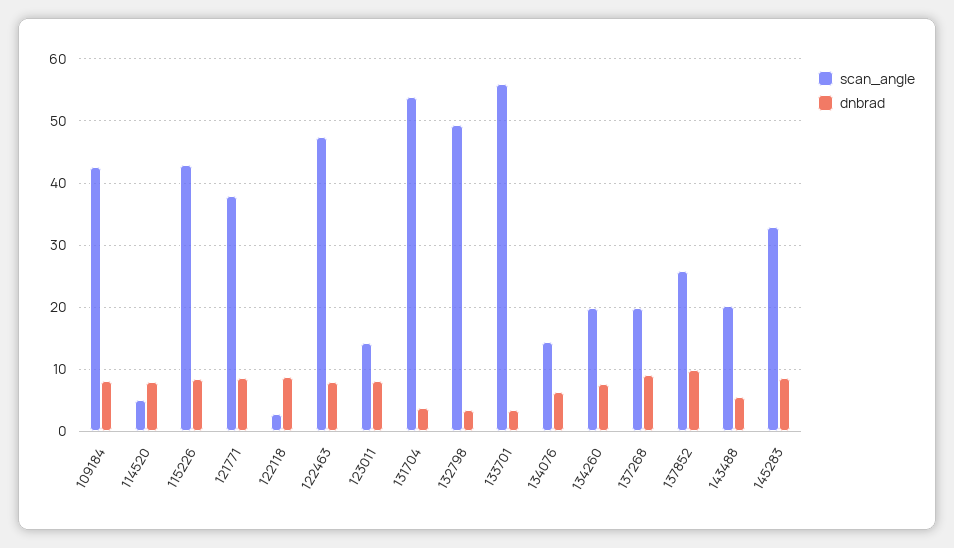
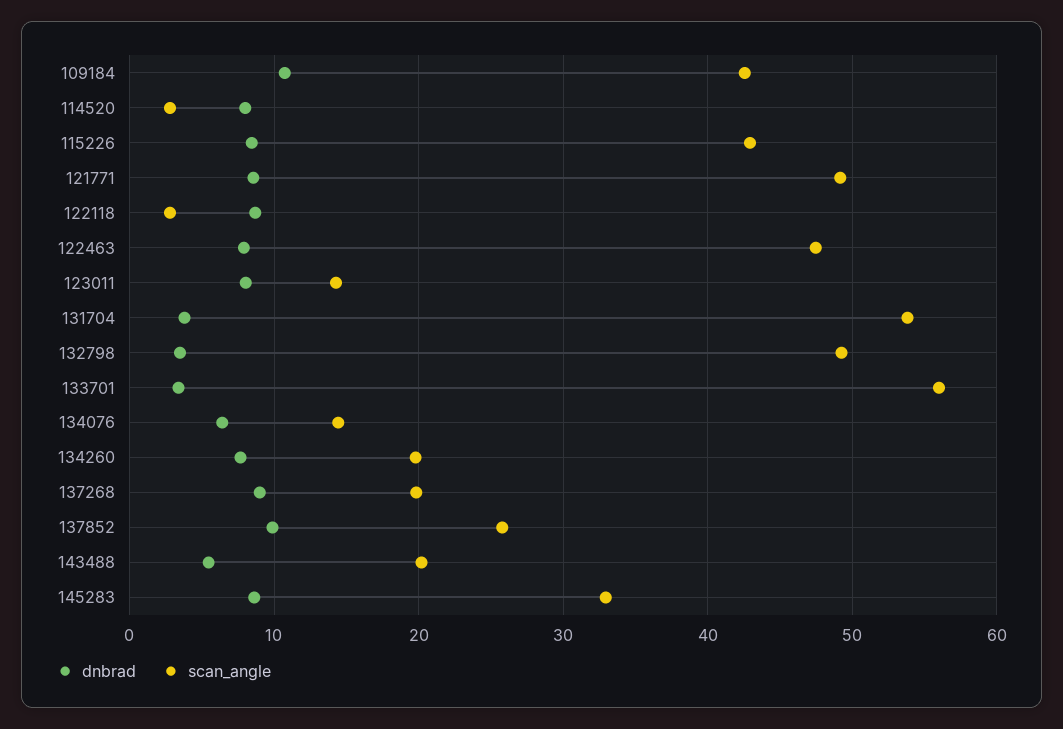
  {
    "scan_angle": {
      "109184": 43,
-     "114520": 5,
+     "114520": 3,
      "115226": 43,
-     "121771": 38,
+     "121771": 49,
      "122118": 3,
      "122463": 47,
      "123011": 14,
      "131704": 54,
      "132798": 49,
      "133701": 56,
      "134076": 14,
      "134260": 20,
      "137268": 20,
      "137852": 26,
      "143488": 20,
      "145283": 33
    },
    "dnbrad": {
-     "109184": 8,
+     "109184": 11,
      "114520": 8,
      "115226": 8,
      "121771": 9,
      "122118": 9,
      "122463": 8,
      "123011": 8,
      "131704": 4,
      "132798": 3,
      "133701": 3,
      "134076": 6,
      "134260": 8,
      "137268": 9,
      "137852": 10,
      "143488": 5,
      "145283": 9
    }
  }

